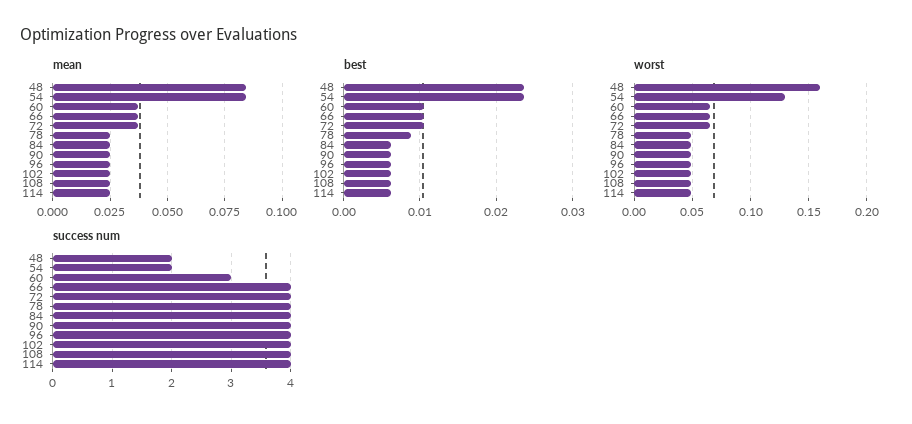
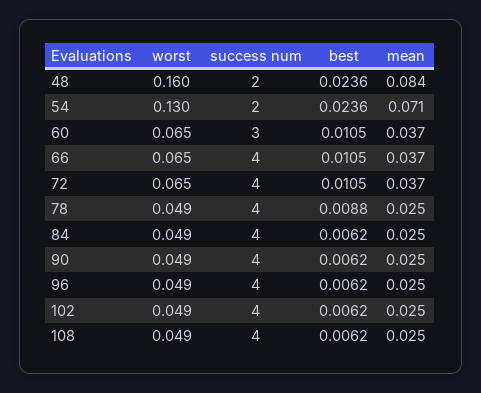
  {
    "mean": {
      "48": 0.084,
-     "54": 0.085,
+     "54": 0.071,
      "60": 0.037,
      "66": 0.037,
      "72": 0.037,
      "78": 0.025,
      "84": 0.025,
      "90": 0.025,
      "96": 0.025,
      "102": 0.025,
-     "108": 0.025,
+     "108": 0.025
-     "114": 0.025
    },
    "best": {
      "48": 0.0236,
      "54": 0.0236,
      "60": 0.0105,
      "66": 0.0105,
      "72": 0.0105,
      "78": 0.0088,
      "84": 0.0062,
      "90": 0.0062,
      "96": 0.0062,
      "102": 0.0062,
-     "108": 0.0062,
+     "108": 0.0062
-     "114": 0.006
    },
    "worst": {
      "48": 0.16,
      "54": 0.13,
      "60": 0.065,
      "66": 0.065,
      "72": 0.065,
      "78": 0.049,
      "84": 0.049,
      "90": 0.049,
      "96": 0.049,
      "102": 0.049,
-     "108": 0.049,
+     "108": 0.049
-     "114": 0.05
    },
    "success num": {
      "48": 2,
      "54": 2,
      "60": 3,
      "66": 4,
      "72": 4,
      "78": 4,
      "84": 4,
      "90": 4,
      "96": 4,
      "102": 4,
-     "108": 4,
+     "108": 4
-     "114": 4
    }
  }

